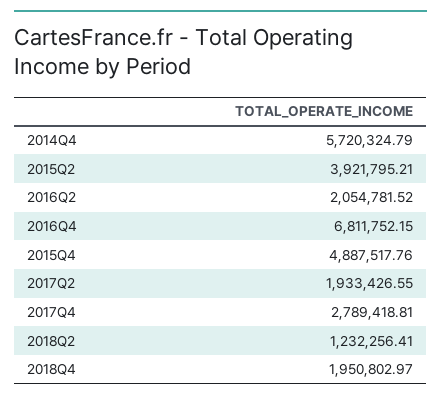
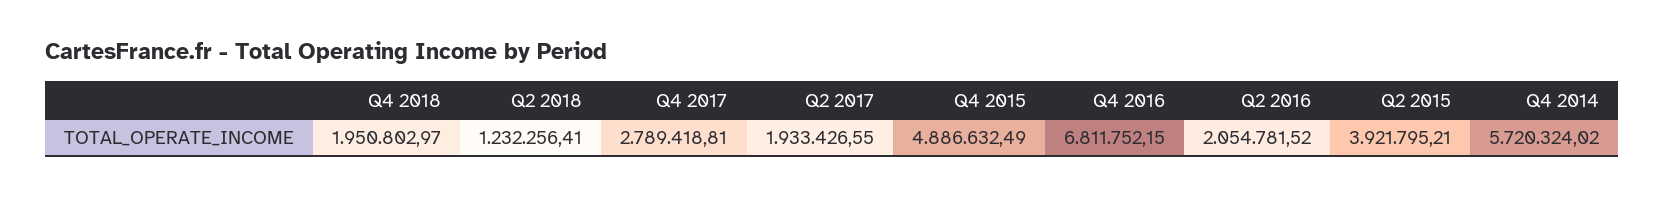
  {
-   "2014Q4": 5720324.79,
+   "2014Q4": 5720324.02,
    "2015Q2": 3921795.21,
    "2016Q2": 2054781.52,
    "2016Q4": 6811752.15,
-   "2015Q4": 4887517.76,
+   "2015Q4": 4886632.49,
    "2017Q2": 1933426.55,
    "2017Q4": 2789418.81,
    "2018Q2": 1232256.41,
    "2018Q4": 1950802.97
  }

